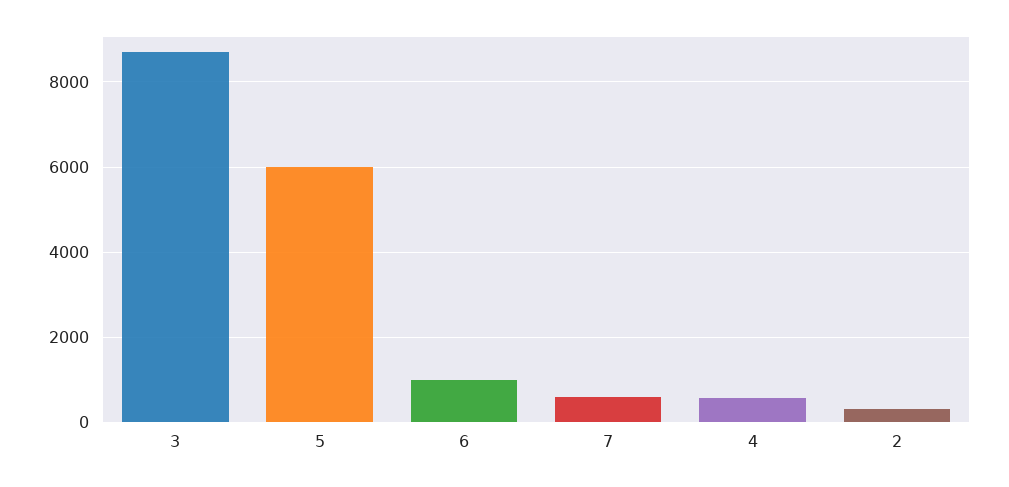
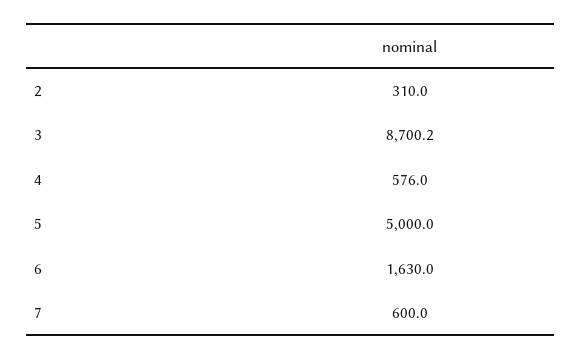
  {
    "3": 8700.2,
-   "5": 6000,
+   "5": 5000,
-   "6": 1000,
+   "6": 1630,
    "7": 600,
    "4": 576,
    "2": 310
  }

